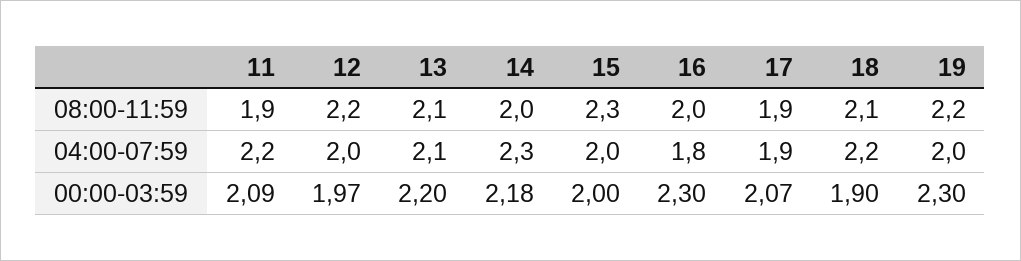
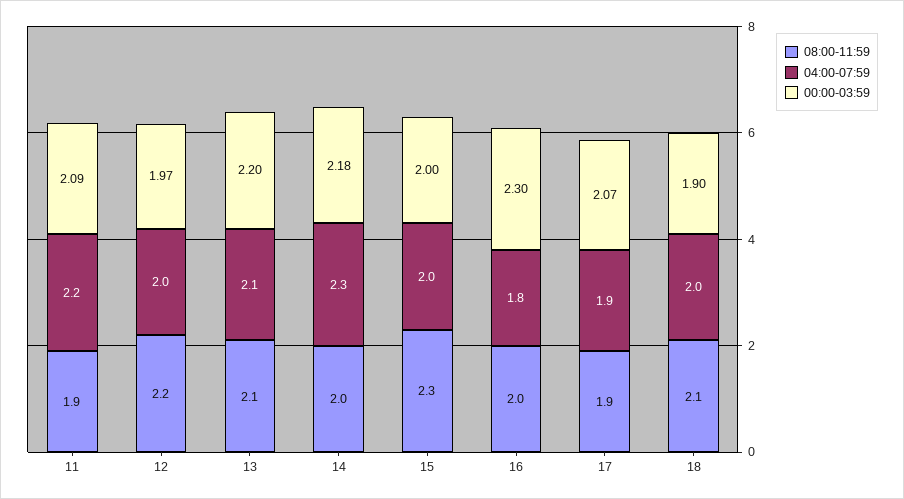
  {
    "08:00-11:59": {
      "11": 1.9,
      "12": 2.2,
      "13": 2.1,
      "14": 2,
      "15": 2.3,
      "16": 2,
      "17": 1.9,
-     "18": 2.1,
+     "18": 2.1
-     "19": 2.2
    },
    "04:00-07:59": {
      "11": 2.2,
      "12": 2,
      "13": 2.1,
      "14": 2.3,
      "15": 2,
      "16": 1.8,
      "17": 1.9,
-     "18": 2.2,
+     "18": 2
-     "19": 2
    },
    "00:00-03:59": {
      "11": 2.09,
      "12": 1.97,
      "13": 2.2,
      "14": 2.18,
      "15": 2,
      "16": 2.3,
      "17": 2.07,
-     "18": 1.9,
+     "18": 1.9
-     "19": 2.3
    }
  }

